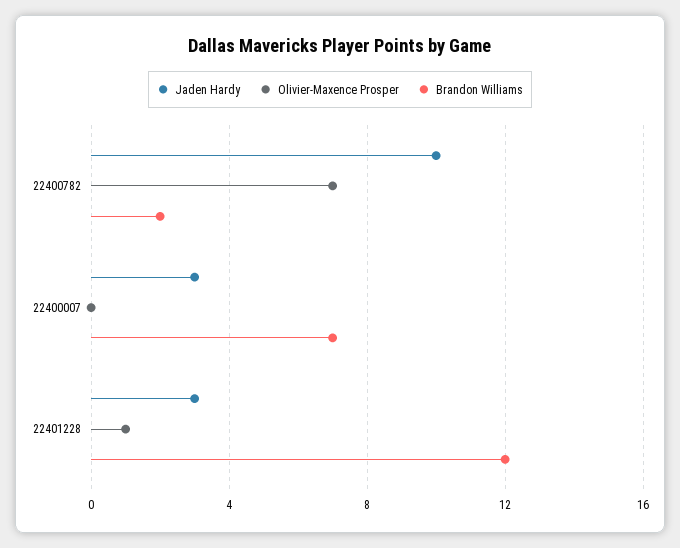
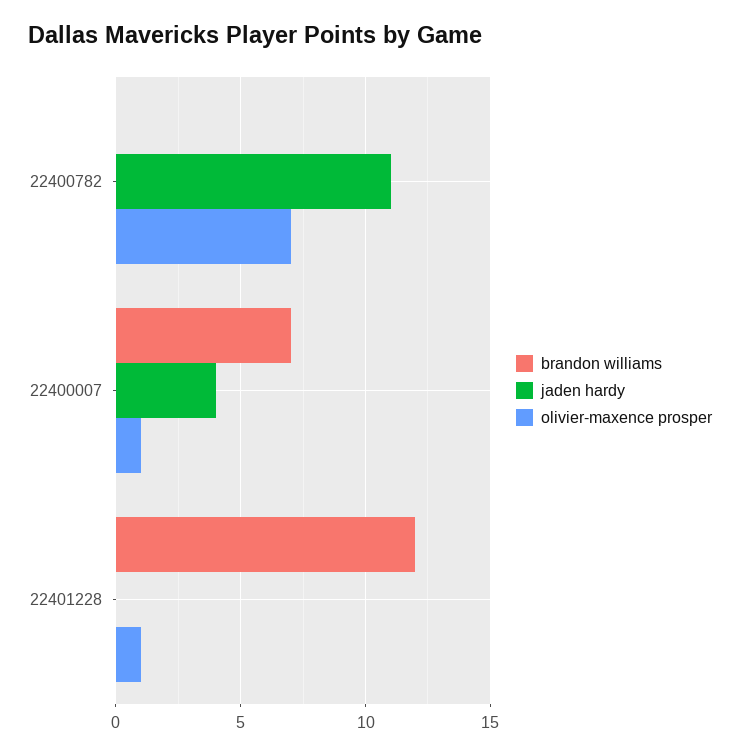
  {
    "Jaden Hardy": {
-     "22400782": 10,
+     "22400782": 11,
-     "22400007": 3,
+     "22400007": 4,
-     "22401228": 3
+     "22401228": 0
    },
    "Olivier-Maxence Prosper": {
      "22400782": 7,
-     "22400007": 0,
+     "22400007": 1,
      "22401228": 1
    },
    "Brandon Williams": {
-     "22400782": 2,
+     "22400782": 0,
      "22400007": 7,
      "22401228": 12
    }
  }

